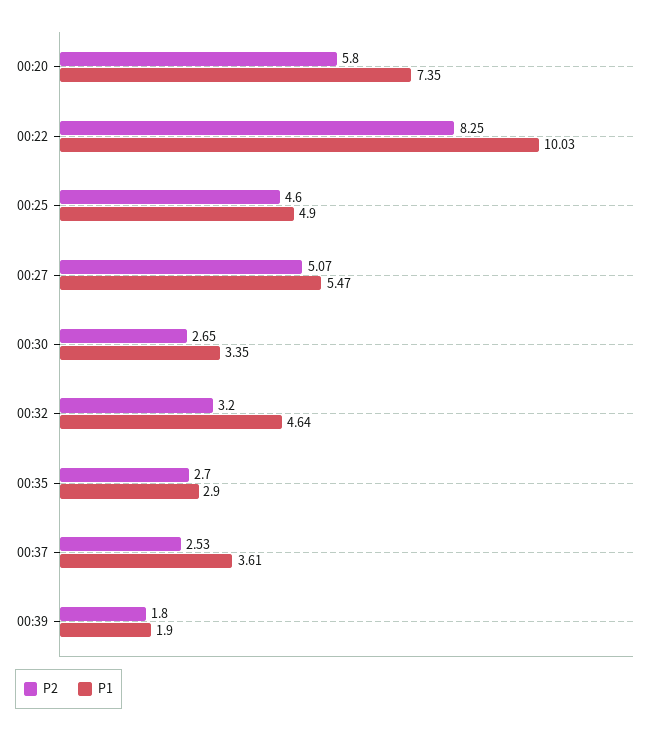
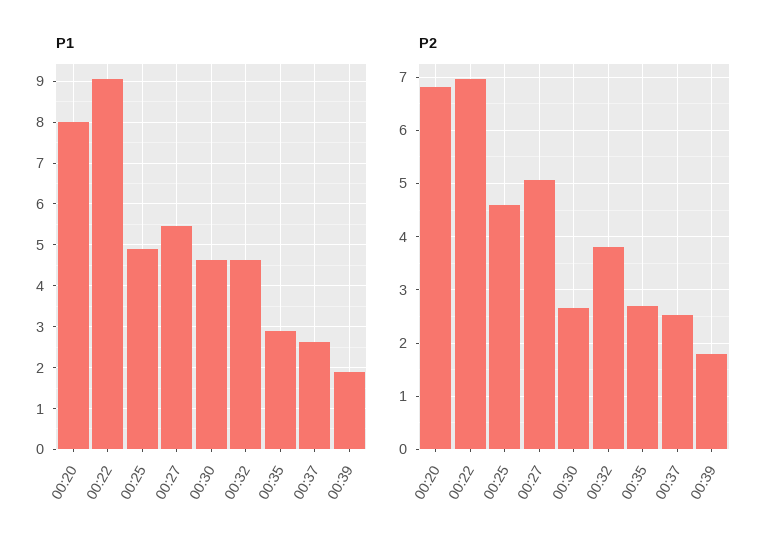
  {
    "P2": {
-     "00:20": 5.8,
+     "00:20": 6.8,
-     "00:22": 8.25,
+     "00:22": 7,
      "00:25": 4.6,
      "00:27": 5.07,
      "00:30": 2.65,
-     "00:32": 3.2,
+     "00:32": 3.8,
      "00:35": 2.7,
      "00:37": 2.53,
      "00:39": 1.8
    },
    "P1": {
-     "00:20": 7.35,
+     "00:20": 8,
-     "00:22": 10.03,
+     "00:22": 9,
      "00:25": 4.9,
      "00:27": 5.47,
-     "00:30": 3.35,
+     "00:30": 4.6,
      "00:32": 4.64,
      "00:35": 2.9,
-     "00:37": 3.61,
+     "00:37": 2.6,
      "00:39": 1.9
    }
  }

